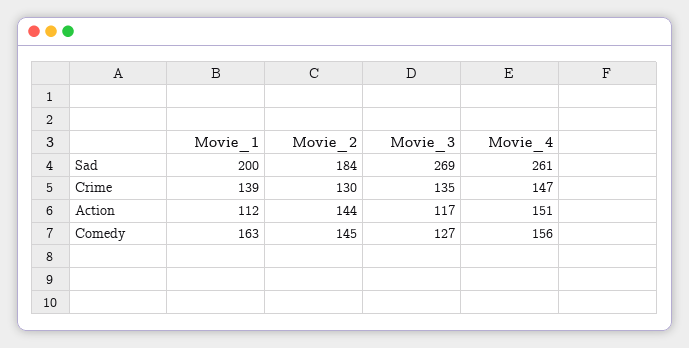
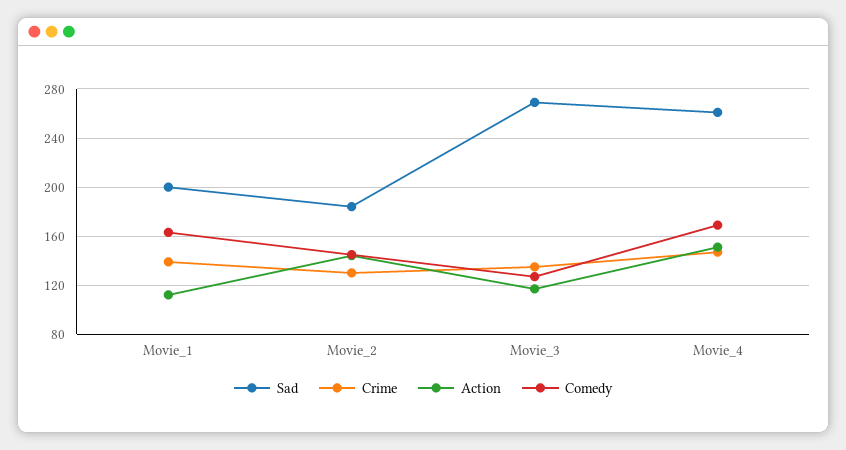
  {
    "Sad": {
      "Movie_1": 200,
      "Movie_2": 184,
      "Movie_3": 269,
      "Movie_4": 261
    },
    "Crime": {
      "Movie_1": 139,
      "Movie_2": 130,
      "Movie_3": 135,
      "Movie_4": 147
    },
    "Action": {
      "Movie_1": 112,
      "Movie_2": 144,
      "Movie_3": 117,
      "Movie_4": 151
    },
    "Comedy": {
      "Movie_1": 163,
      "Movie_2": 145,
      "Movie_3": 127,
-     "Movie_4": 156
+     "Movie_4": 170
    }
  }

